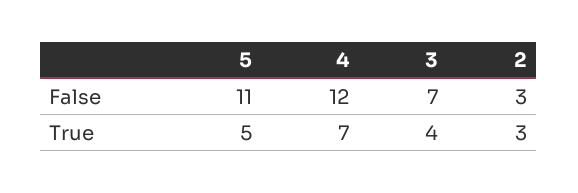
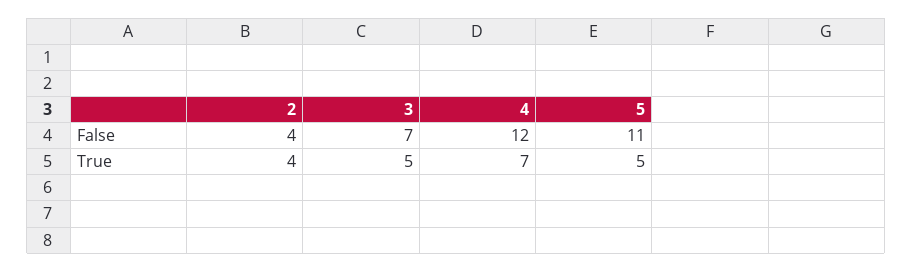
  {
    "5": {
      "False": 11,
      "True": 5
    },
    "4": {
      "False": 12,
      "True": 7
    },
    "3": {
      "False": 7,
-     "True": 4
+     "True": 5
    },
    "2": {
-     "False": 3,
+     "False": 4,
-     "True": 3
+     "True": 4
    }
  }

